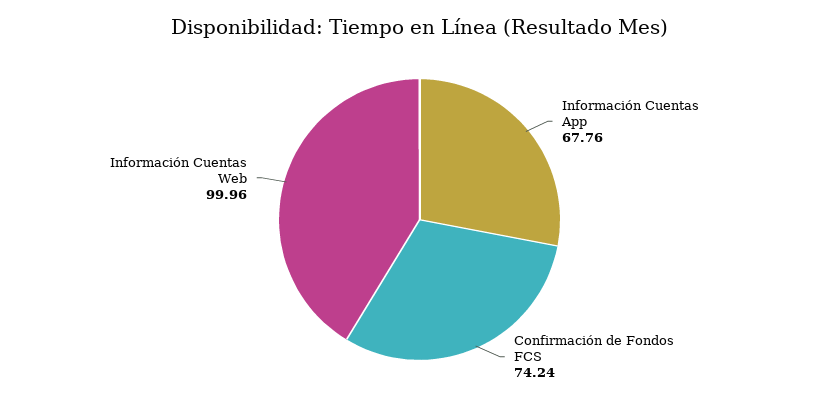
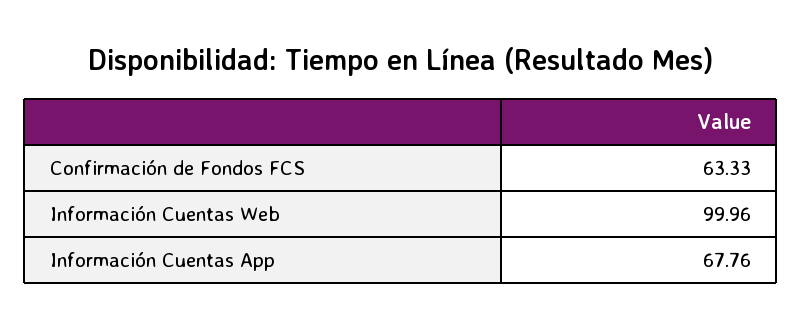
  {
    "Información Cuentas App": 67.76,
-   "Confirmación de Fondos FCS": 74.24,
+   "Confirmación de Fondos FCS": 63.33,
    "Información Cuentas Web": 99.96
  }

